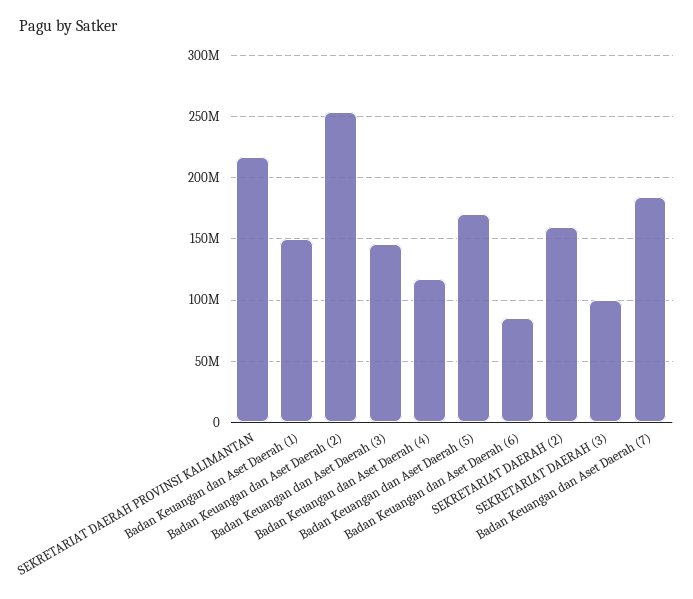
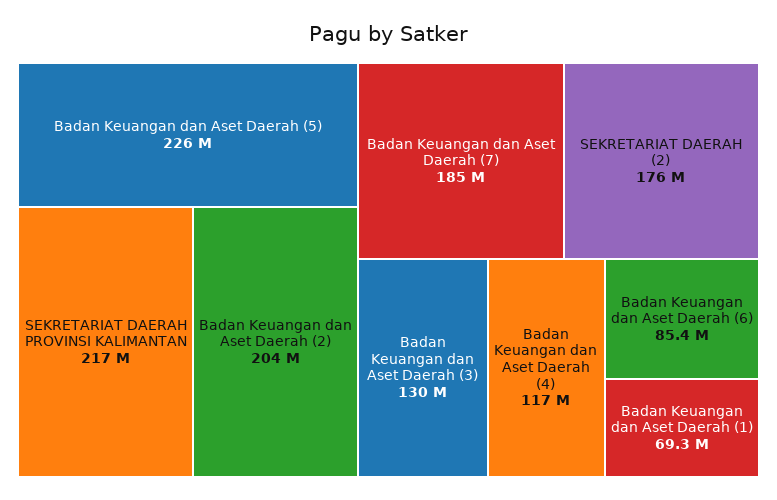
  {
    "SEKRETARIAT DAERAH PROVINSI KALIMANTAN": 217000000,
-   "Badan Keuangan dan Aset Daerah (1)": 150000000,
+   "Badan Keuangan dan Aset Daerah (1)": 69300000,
-   "Badan Keuangan dan Aset Daerah (2)": 255000000,
+   "Badan Keuangan dan Aset Daerah (2)": 204000000,
-   "Badan Keuangan dan Aset Daerah (3)": 145000000,
+   "Badan Keuangan dan Aset Daerah (3)": 130000000,
    "Badan Keuangan dan Aset Daerah (4)": 117000000,
-   "Badan Keuangan dan Aset Daerah (5)": 170000000,
+   "Badan Keuangan dan Aset Daerah (5)": 226000000,
    "Badan Keuangan dan Aset Daerah (6)": 85400000,
-   "SEKRETARIAT DAERAH (2)": 160000000,
+   "SEKRETARIAT DAERAH (2)": 176000000,
-   "SEKRETARIAT DAERAH (3)": 100000000,
    "Badan Keuangan dan Aset Daerah (7)": 185000000
  }

